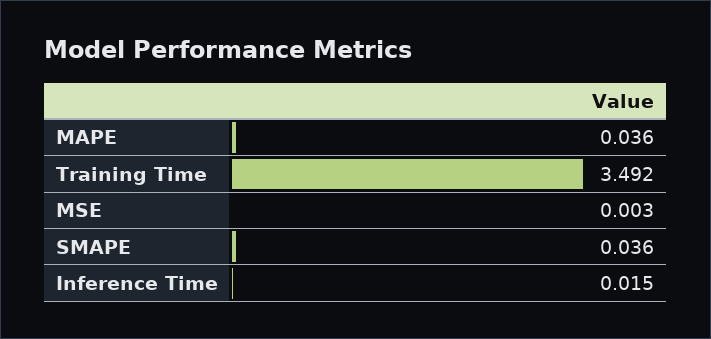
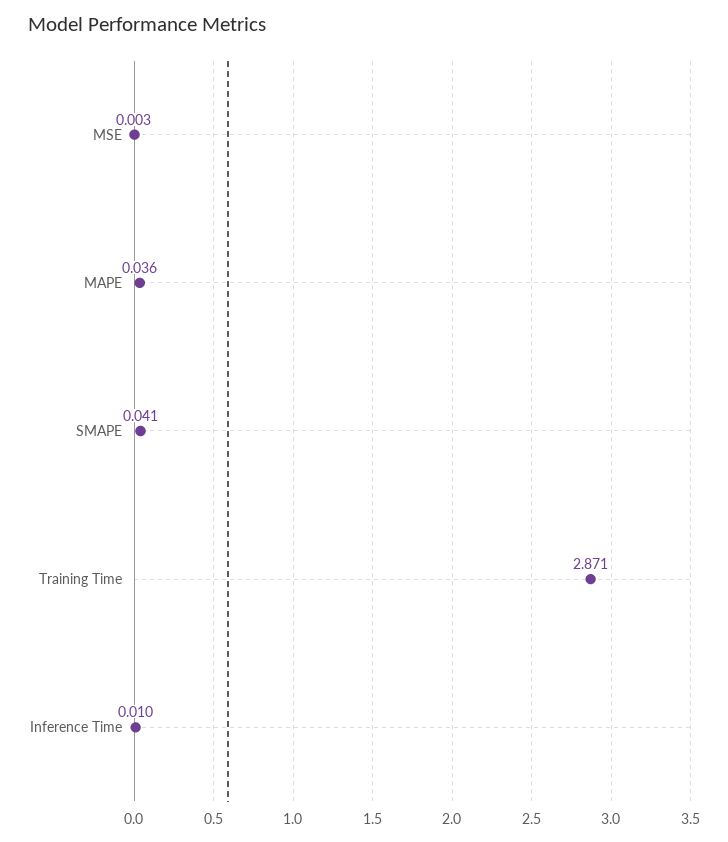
  {
    "MAPE": 0.036,
-   "Training Time": 3.492,
+   "Training Time": 2.871,
    "MSE": 0.003,
-   "SMAPE": 0.036,
+   "SMAPE": 0.041,
-   "Inference Time": 0.015
+   "Inference Time": 0.01
  }

